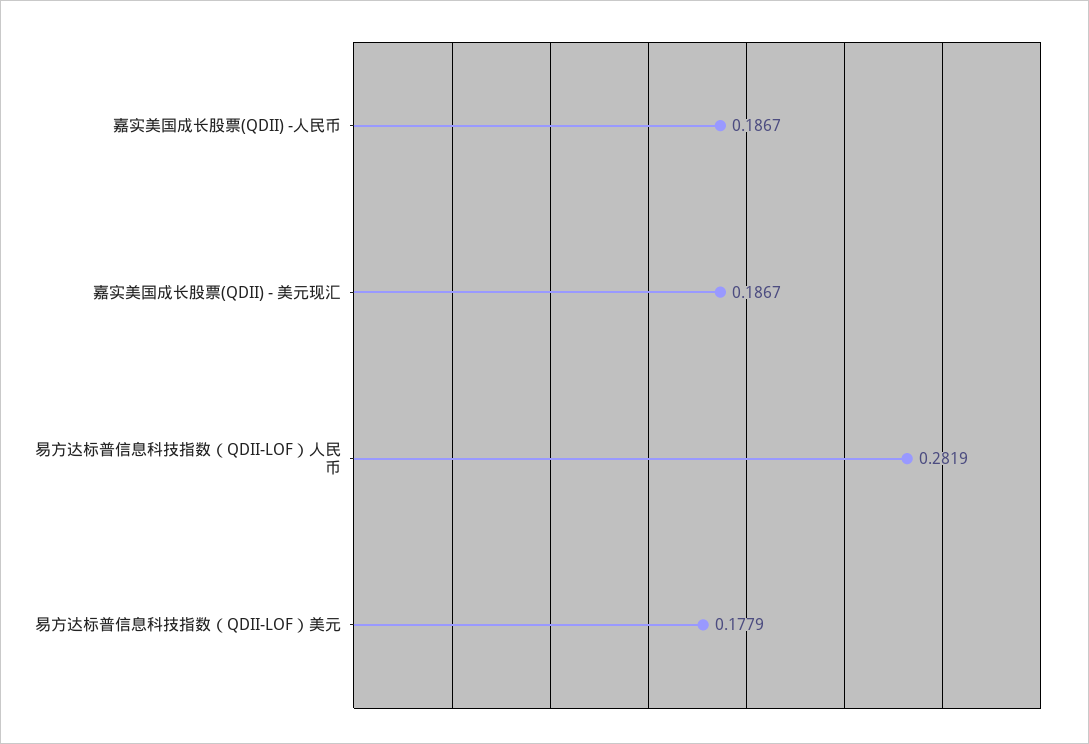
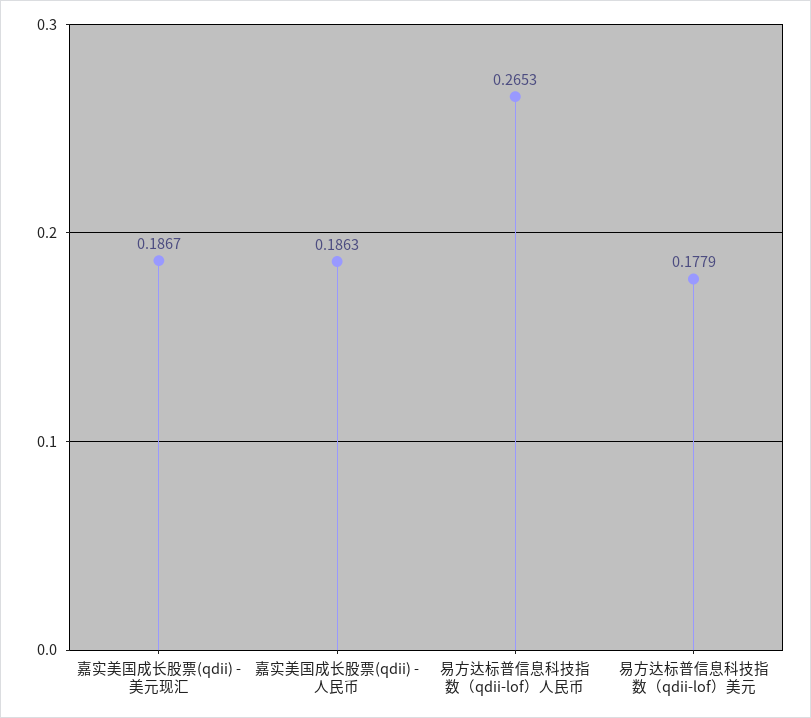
  {
-   "嘉实美国成长股票(QDII) -人民币": 0.1867,
+   "嘉实美国成长股票(QDII) -人民币": 0.1863,
    "嘉实美国成长股票(QDII) - 美元现汇": 0.1867,
-   "易方达标普信息科技指数（QDII-LOF）人民币": 0.2819,
+   "易方达标普信息科技指数（QDII-LOF）人民币": 0.2653,
    "易方达标普信息科技指数（QDII-LOF）美元": 0.1779
  }

